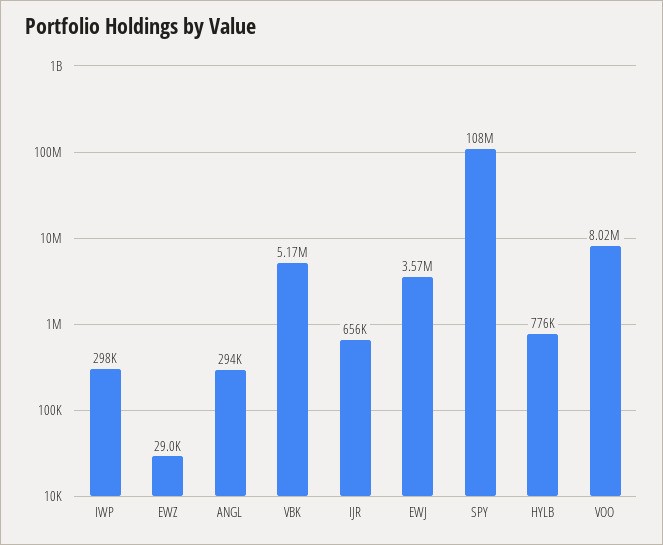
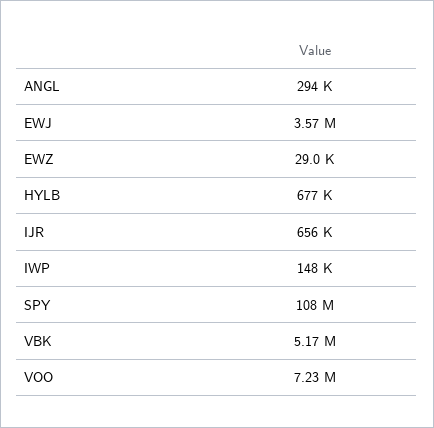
  {
-   "IWP": 298000,
+   "IWP": 148000,
    "EWZ": 29000,
    "ANGL": 294000,
    "VBK": 5170000,
    "IJR": 656000,
    "EWJ": 3570000,
    "SPY": 108000000,
-   "HYLB": 776000,
+   "HYLB": 677000,
-   "VOO": 8020000
+   "VOO": 7230000
  }

